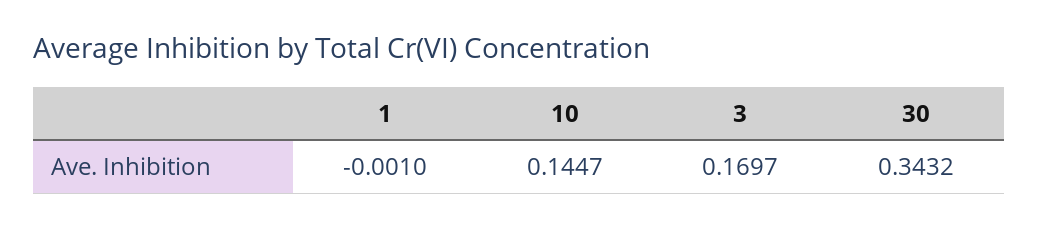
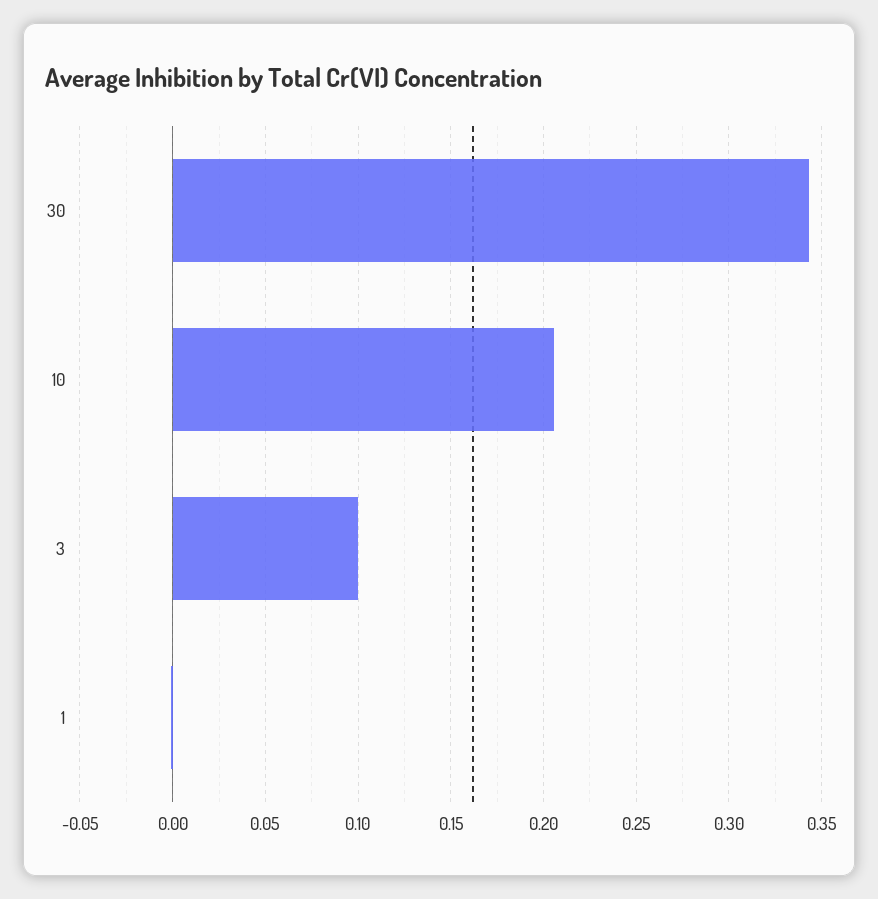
  {
    "1": -0.001,
-   "10": 0.1447,
+   "10": 0.205,
-   "3": 0.1697,
+   "3": 0.1,
    "30": 0.3432
  }

